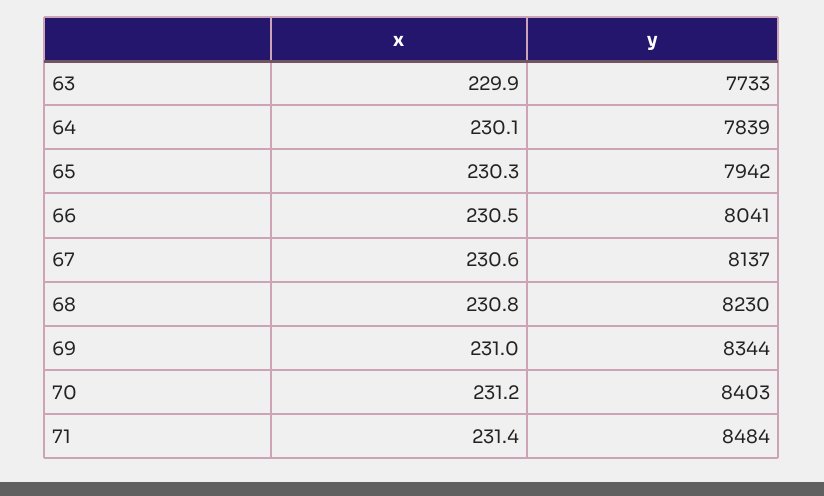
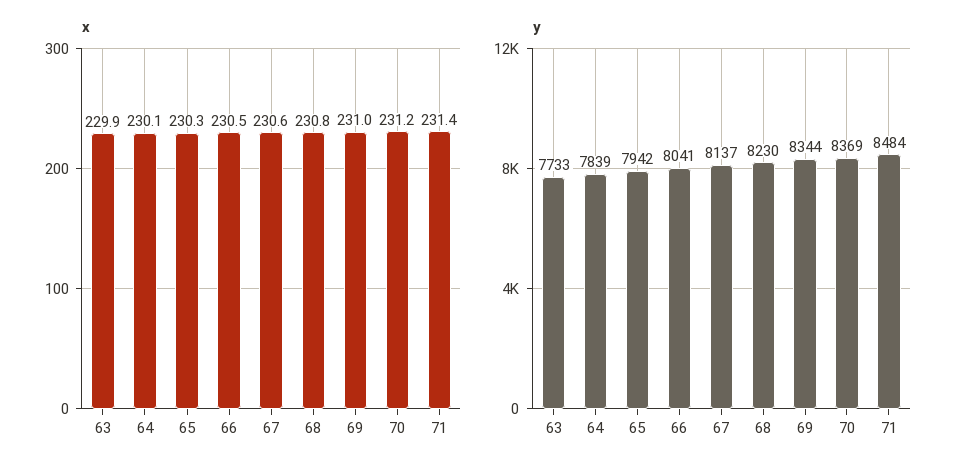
  {
    "x": {
      "63": 229.9,
      "64": 230.1,
      "65": 230.3,
      "66": 230.5,
      "67": 230.6,
      "68": 230.8,
      "69": 231,
      "70": 231.2,
      "71": 231.4
    },
    "y": {
      "63": 7733,
      "64": 7839,
      "65": 7942,
      "66": 8041,
      "67": 8137,
      "68": 8230,
      "69": 8344,
-     "70": 8403,
+     "70": 8369,
      "71": 8484
    }
  }

